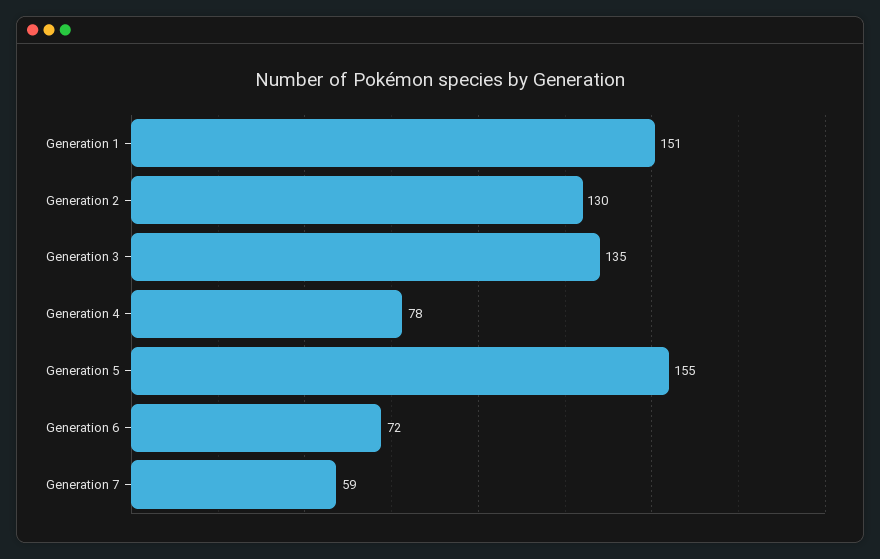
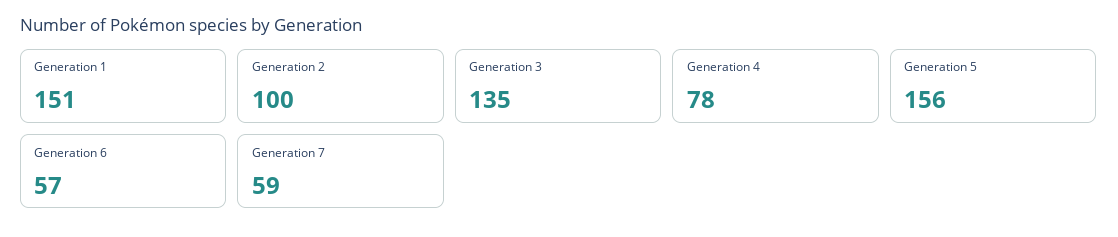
  {
    "Generation 1": 151,
-   "Generation 2": 130,
+   "Generation 2": 100,
    "Generation 3": 135,
    "Generation 4": 78,
-   "Generation 5": 155,
+   "Generation 5": 156,
-   "Generation 6": 72,
+   "Generation 6": 57,
    "Generation 7": 59
  }

